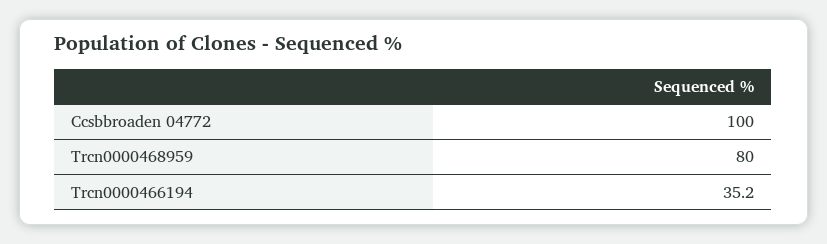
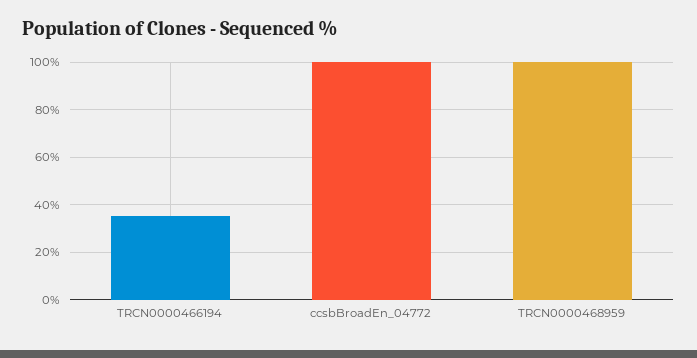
  {
    "Ccsbbroaden 04772": 100,
-   "Trcn0000468959": 80,
+   "Trcn0000468959": 100,
    "Trcn0000466194": 35.2
  }

